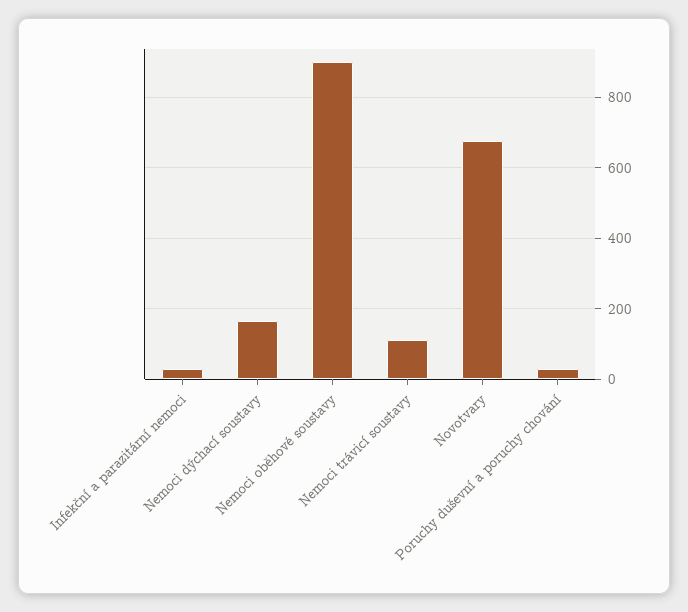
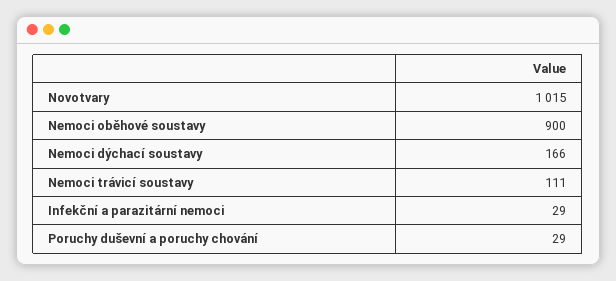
  {
    "Infekční a parazitární nemoci": 29,
    "Nemoci dýchací soustavy": 166,
    "Nemoci oběhové soustavy": 900,
    "Nemoci trávicí soustavy": 111,
-   "Novotvary": 680,
+   "Novotvary": 1015,
    "Poruchy duševní a poruchy chování": 29
  }

